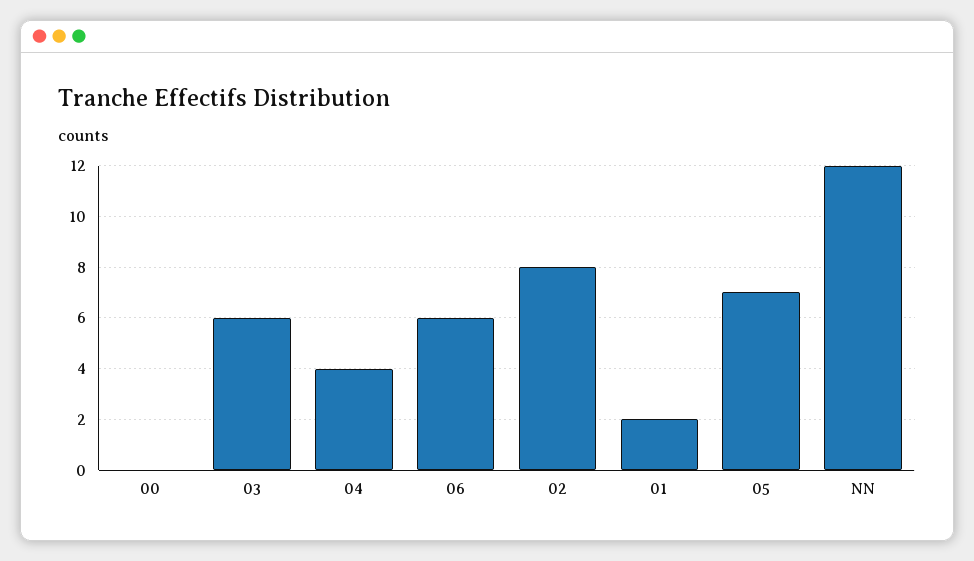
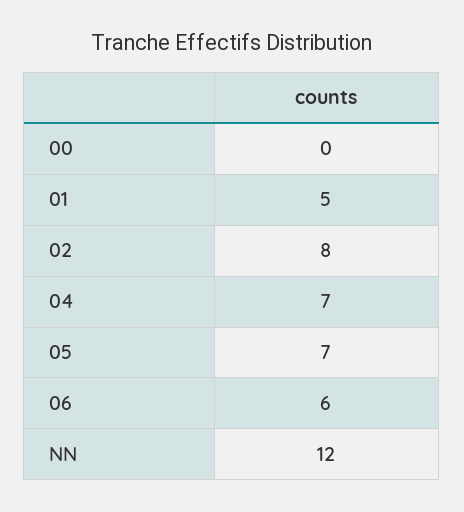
  {
    "00": 0,
-   "03": 6,
-   "04": 4,
+   "04": 7,
    "06": 6,
    "02": 8,
-   "01": 2,
+   "01": 5,
    "05": 7,
    "NN": 12
  }

